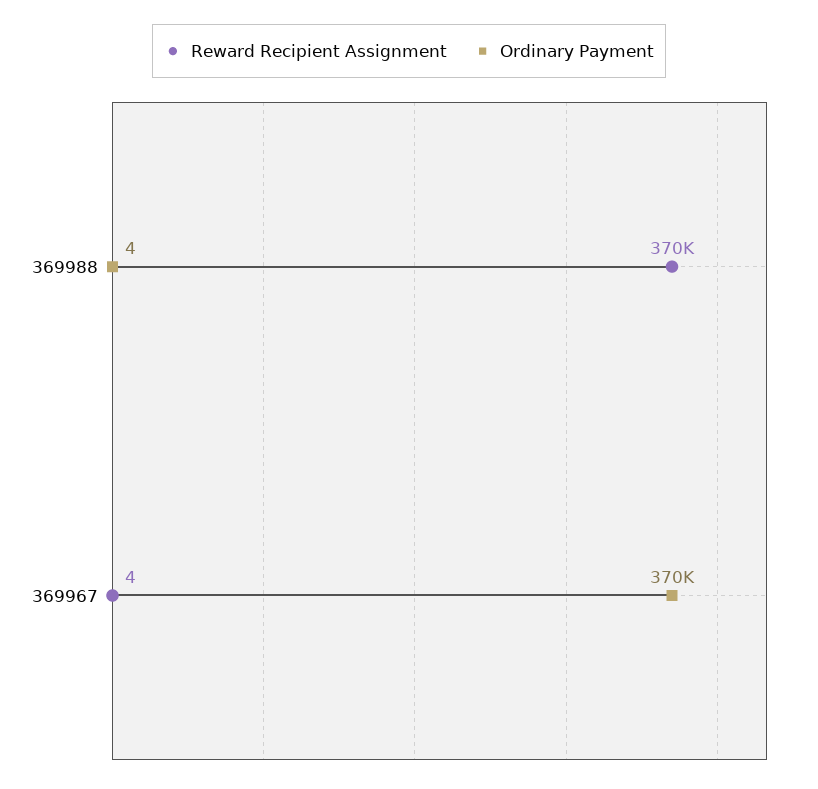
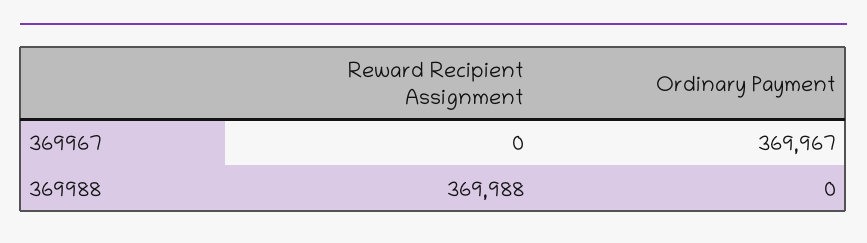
  {
    "Reward Recipient Assignment": {
      "369988": 369988,
-     "369967": 4
+     "369967": 0
    },
    "Ordinary Payment": {
-     "369988": 4,
+     "369988": 0,
      "369967": 369967
    }
  }

